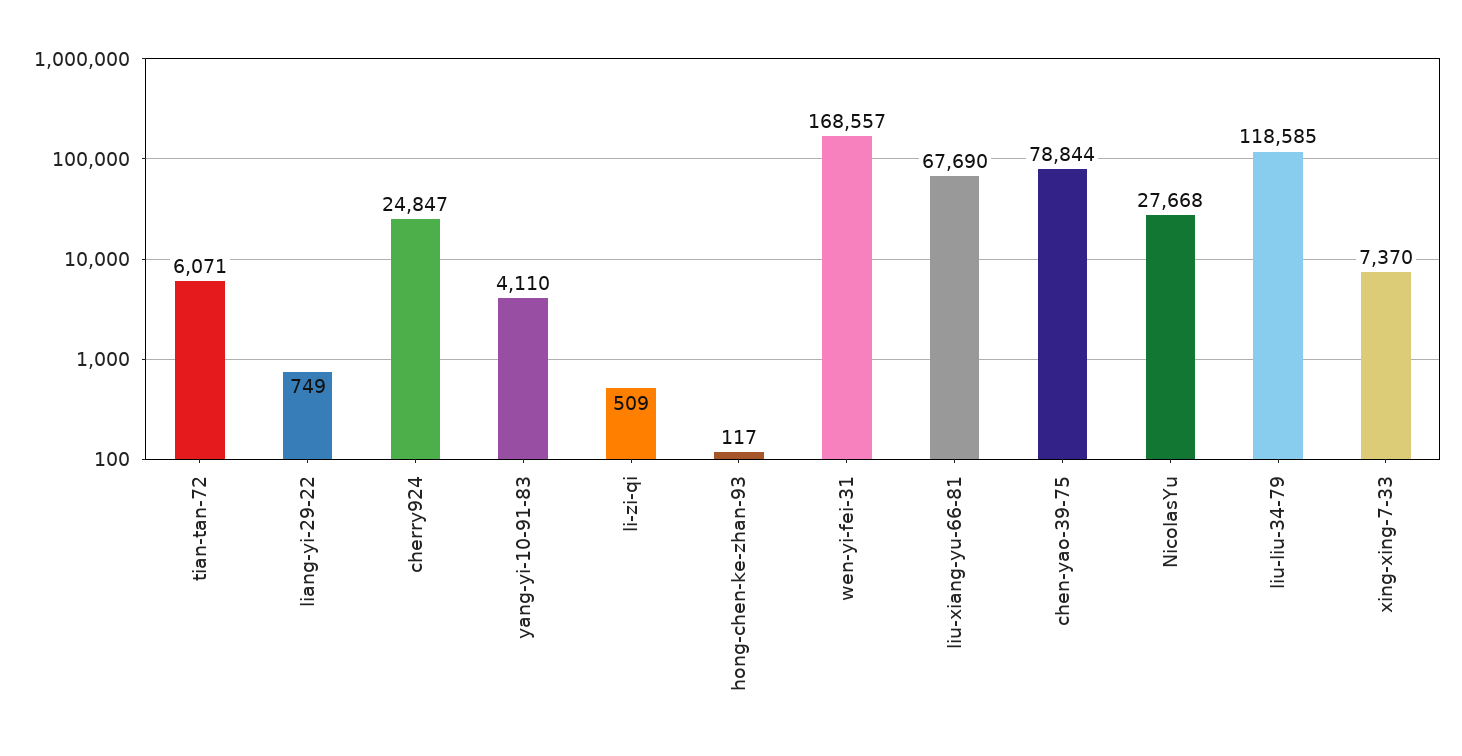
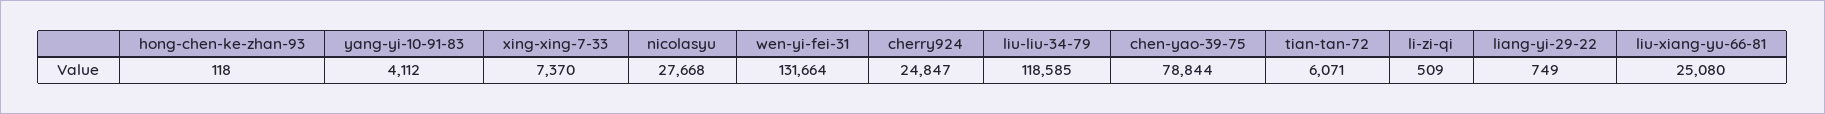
  {
    "tian-tan-72": 6071,
    "liang-yi-29-22": 749,
    "cherry924": 24847,
-   "yang-yi-10-91-83": 4110,
+   "yang-yi-10-91-83": 4112,
    "li-zi-qi": 509,
-   "hong-chen-ke-zhan-93": 117,
+   "hong-chen-ke-zhan-93": 118,
-   "wen-yi-fei-31": 168557,
+   "wen-yi-fei-31": 131664,
-   "liu-xiang-yu-66-81": 67690,
+   "liu-xiang-yu-66-81": 25080,
    "chen-yao-39-75": 78844,
    "NicolasYu": 27668,
    "liu-liu-34-79": 118585,
    "xing-xing-7-33": 7370
  }

